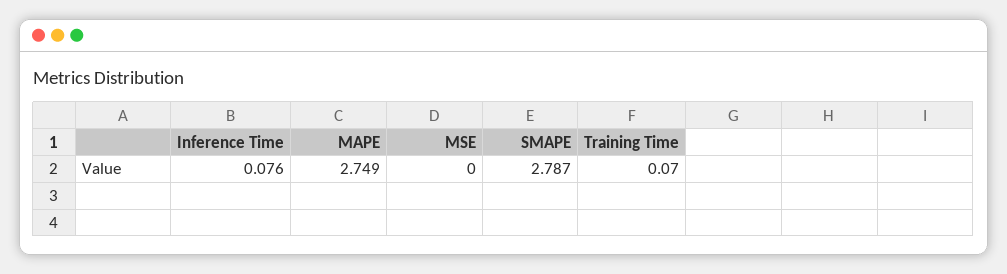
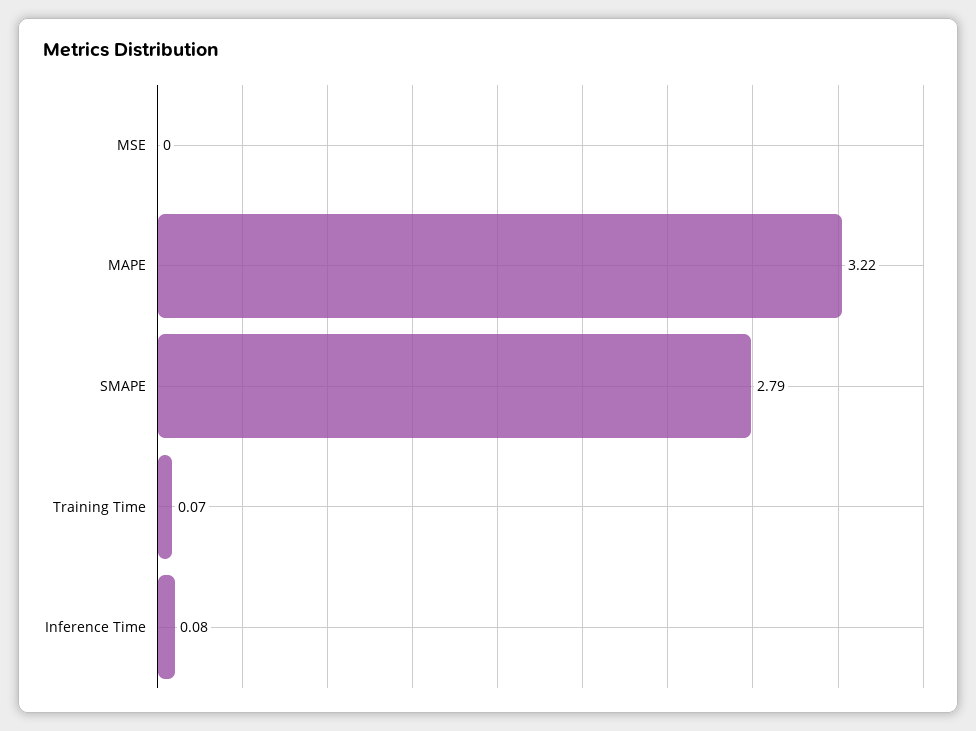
  {
    "Inference Time": 0.076,
-   "MAPE": 2.749,
+   "MAPE": 3.22,
    "MSE": 0,
    "SMAPE": 2.787,
    "Training Time": 0.07
  }

